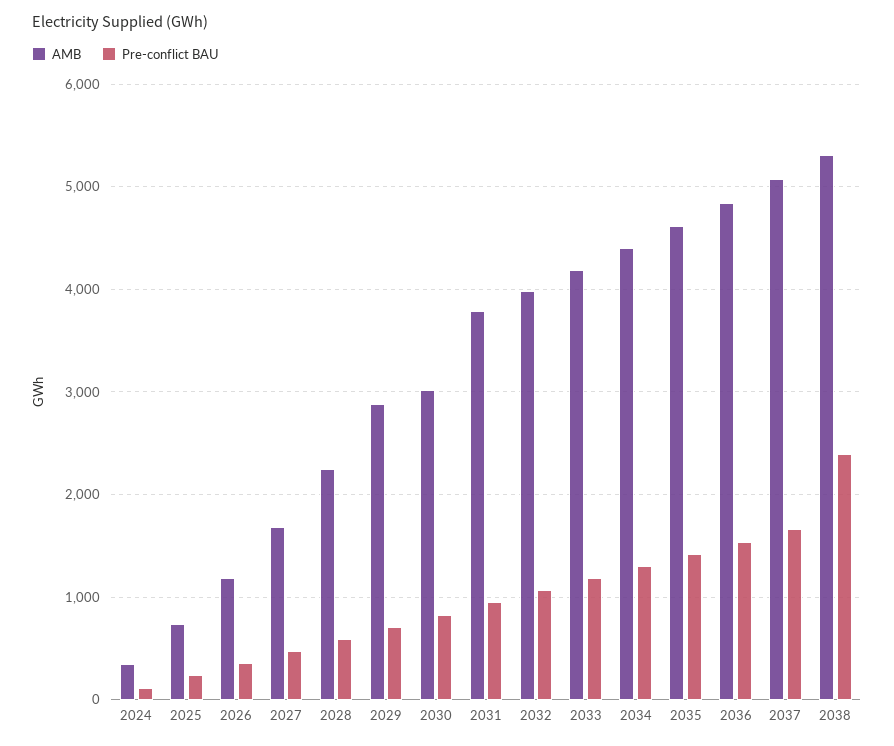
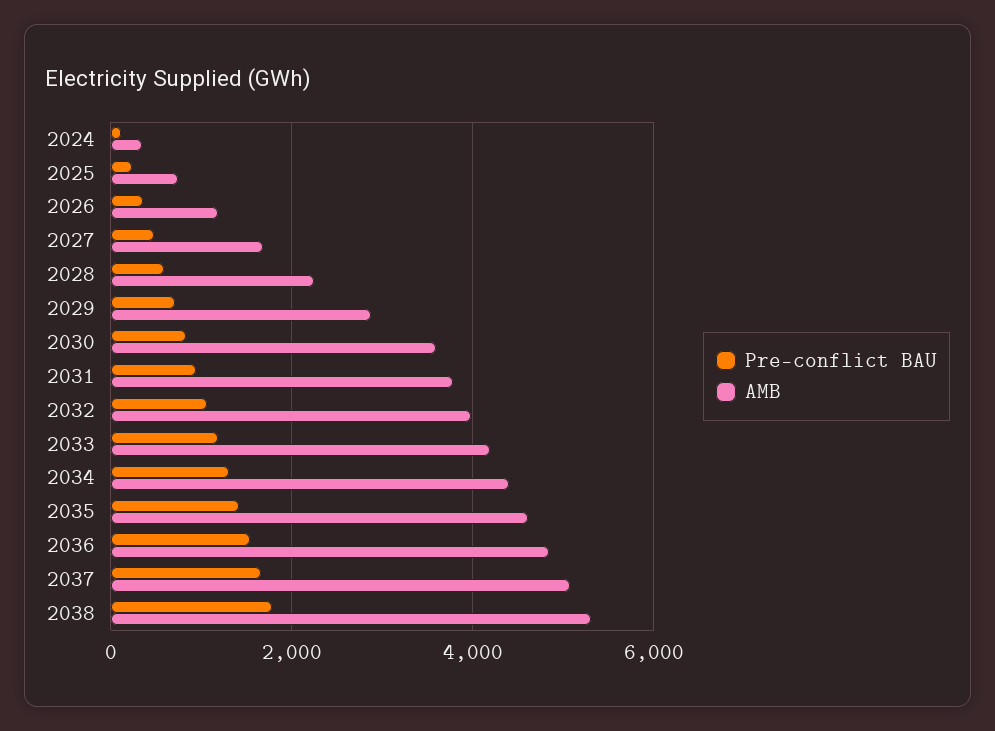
  {
    "AMB": {
      "2024": 300,
      "2025": 700,
      "2026": 1200,
      "2027": 1700,
      "2028": 2200,
      "2029": 2900,
-     "2030": 3000,
+     "2030": 3600,
      "2031": 3800,
      "2032": 4000,
      "2033": 4200,
      "2034": 4400,
      "2035": 4600,
      "2036": 4800,
      "2037": 5100,
      "2038": 5300
    },
    "Pre-conflict BAU": {
      "2024": 100,
      "2025": 200,
      "2026": 400,
      "2027": 500,
      "2028": 600,
      "2029": 700,
      "2030": 800,
      "2031": 900,
      "2032": 1100,
      "2033": 1200,
      "2034": 1300,
      "2035": 1400,
      "2036": 1500,
      "2037": 1700,
-     "2038": 2400
+     "2038": 1800
    }
  }

